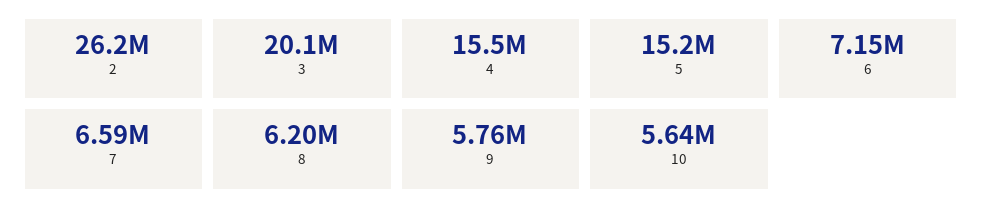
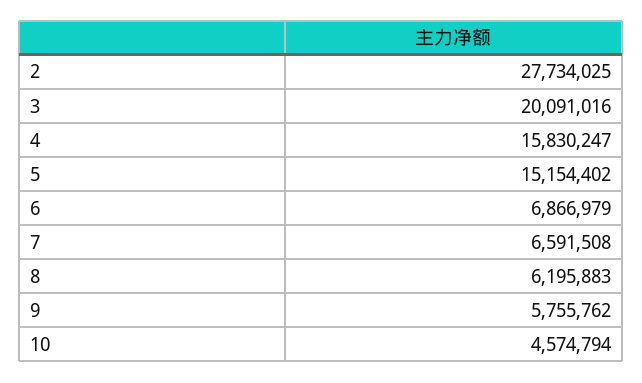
  {
-   "2": 26200000,
+   "2": 27734025,
    "3": 20091016,
-   "4": 15500000,
+   "4": 15830247,
    "5": 15154402,
-   "6": 7150000,
+   "6": 6866979,
    "7": 6591508,
    "8": 6195883,
    "9": 5755762,
-   "10": 5640000
+   "10": 4574794
  }

